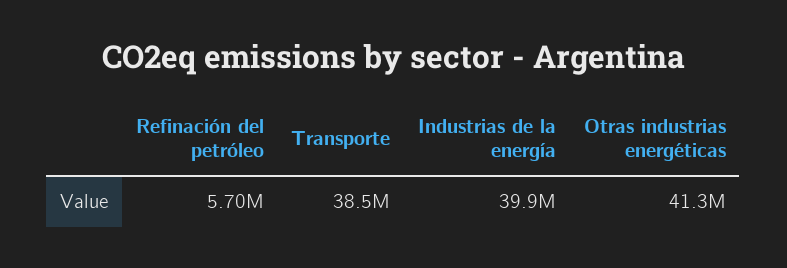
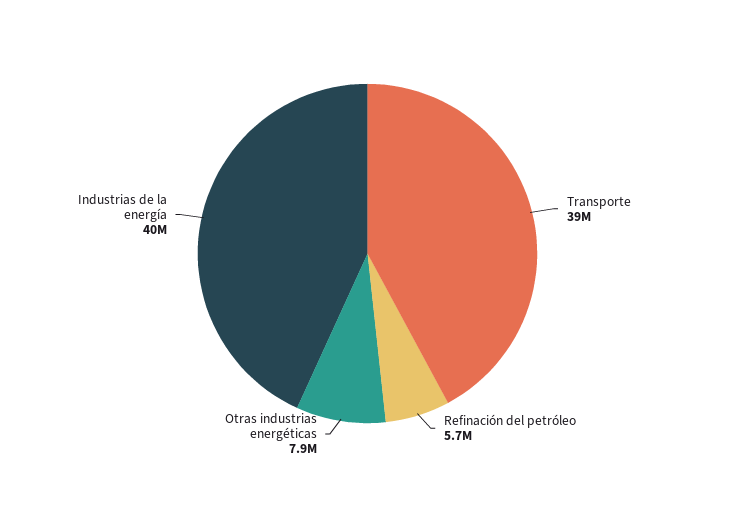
  {
    "Refinación del petróleo": 5700000,
    "Transporte": 38500000,
    "Industrias de la energía": 39900000,
-   "Otras industrias energéticas": 41300000
+   "Otras industrias energéticas": 7900000
  }

